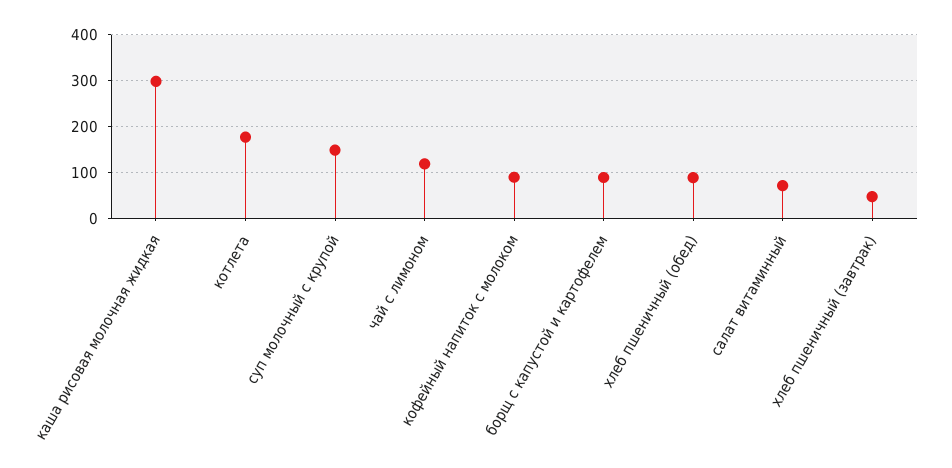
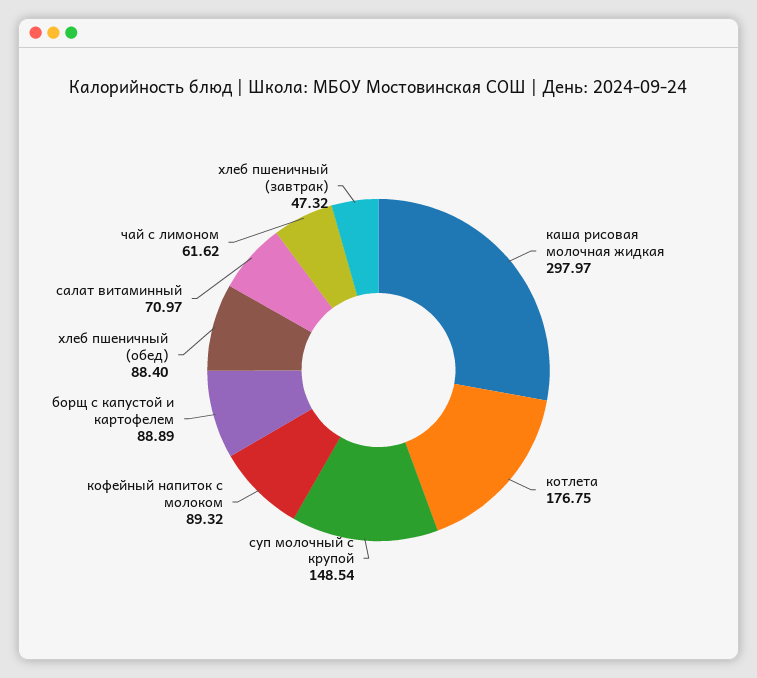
  {
    "каша рисовая молочная жидкая": 297.97,
    "котлета": 176.75,
    "суп молочный с крупой": 148.54,
-   "чай с лимоном": 120,
+   "чай с лимоном": 61.62,
    "кофейный напиток с молоком": 89.32,
    "борщ с капустой и картофелем": 88.89,
    "хлеб пшеничный (обед)": 88.4,
    "салат витаминный": 70.97,
    "хлеб пшеничный (завтрак)": 47.32
  }

